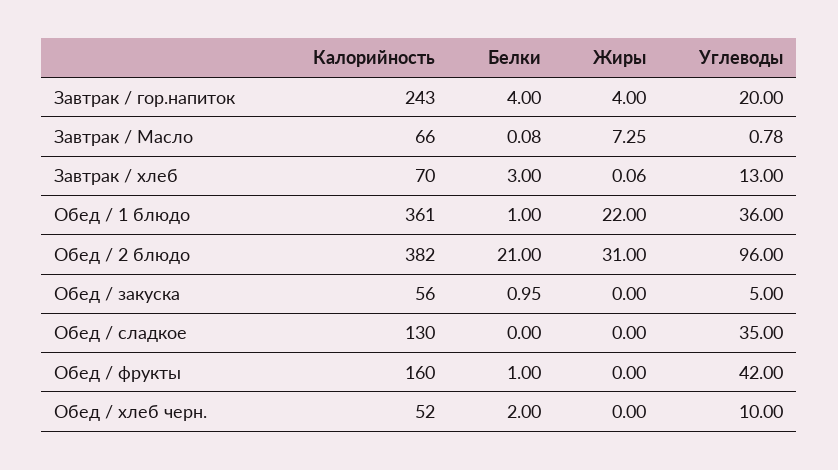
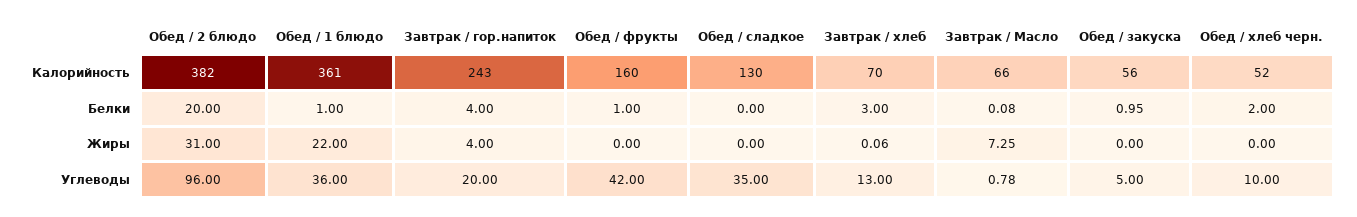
  {
    "Калорийность": {
      "Завтрак / гор.напиток": 243,
      "Завтрак / Масло": 66,
      "Завтрак / хлеб": 70,
      "Обед / 1 блюдо": 361,
      "Обед / 2 блюдо": 382,
      "Обед / закуска": 56,
      "Обед / сладкое": 130,
      "Обед / фрукты": 160,
      "Обед / хлеб черн.": 52
    },
    "Белки": {
      "Завтрак / гор.напиток": 4,
      "Завтрак / Масло": 0.08,
      "Завтрак / хлеб": 3,
      "Обед / 1 блюдо": 1,
-     "Обед / 2 блюдо": 21,
+     "Обед / 2 блюдо": 20,
      "Обед / закуска": 0.95,
      "Обед / сладкое": 0,
      "Обед / фрукты": 1,
      "Обед / хлеб черн.": 2
    },
    "Жиры": {
      "Завтрак / гор.напиток": 4,
      "Завтрак / Масло": 7.25,
      "Завтрак / хлеб": 0.06,
      "Обед / 1 блюдо": 22,
      "Обед / 2 блюдо": 31,
      "Обед / закуска": 0,
      "Обед / сладкое": 0,
      "Обед / фрукты": 0,
      "Обед / хлеб черн.": 0
    },
    "Углеводы": {
      "Завтрак / гор.напиток": 20,
      "Завтрак / Масло": 0.78,
      "Завтрак / хлеб": 13,
      "Обед / 1 блюдо": 36,
      "Обед / 2 блюдо": 96,
      "Обед / закуска": 5,
      "Обед / сладкое": 35,
      "Обед / фрукты": 42,
      "Обед / хлеб черн.": 10
    }
  }

